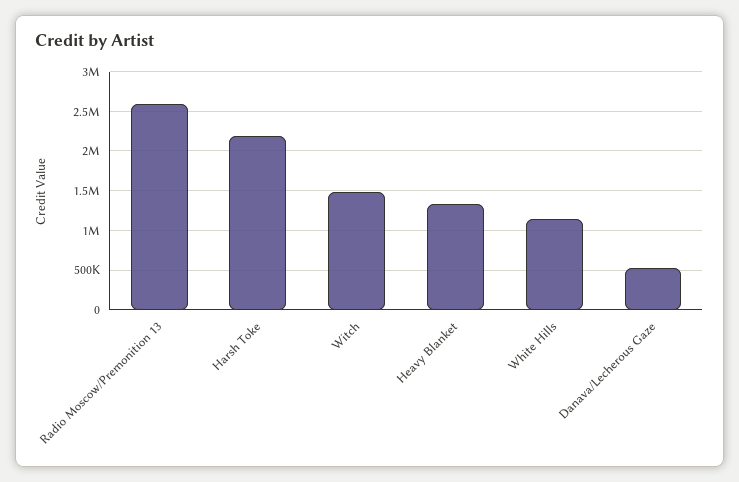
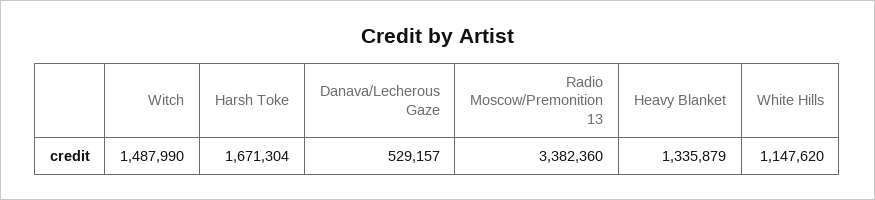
  {
-   "Radio Moscow/Premonition 13": 2600000,
+   "Radio Moscow/Premonition 13": 3382360,
-   "Harsh Toke": 2200000,
+   "Harsh Toke": 1671304,
    "Witch": 1487990,
    "Heavy Blanket": 1335879,
    "White Hills": 1147620,
    "Danava/Lecherous Gaze": 529157
  }

